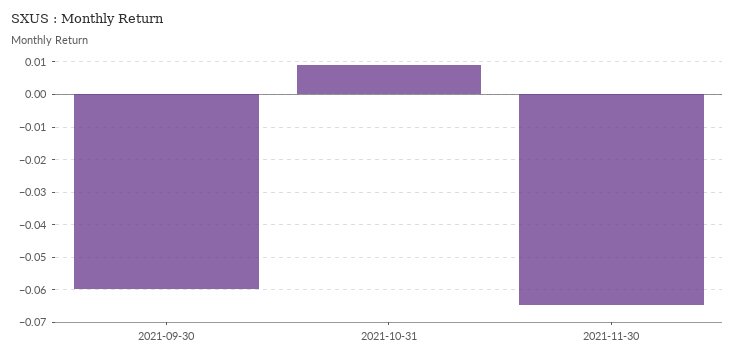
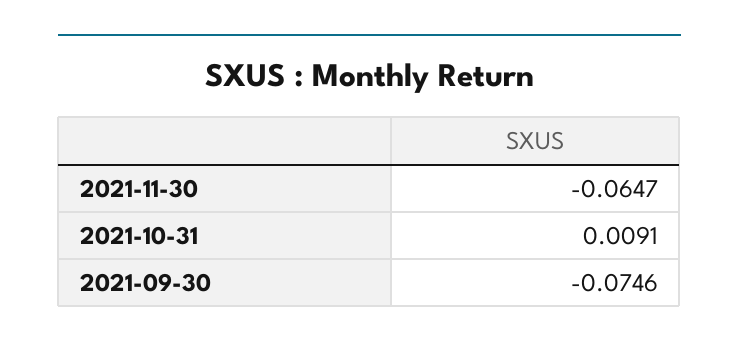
  {
-   "2021-09-30": -0.06,
+   "2021-09-30": -0.0746,
    "2021-10-31": 0.0091,
    "2021-11-30": -0.0647
  }

